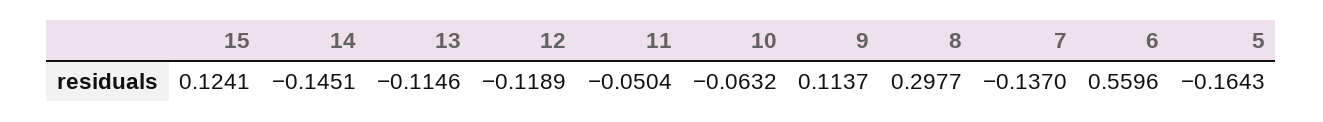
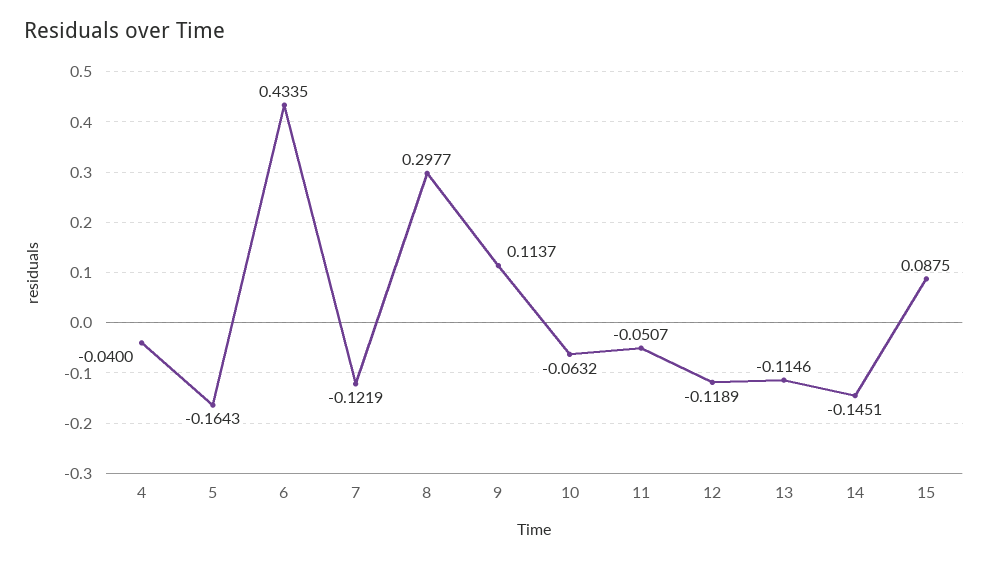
  {
-   "15": 0.1241,
+   "15": 0.0875,
    "14": -0.1451,
    "13": -0.1146,
    "12": -0.1189,
-   "11": -0.0504,
+   "11": -0.0507,
    "10": -0.0632,
    "9": 0.1137,
    "8": 0.2977,
-   "7": -0.137,
+   "7": -0.1219,
-   "6": 0.5596,
+   "6": 0.4335,
-   "5": -0.1643
+   "5": -0.1643,
+   "4": -0.04
  }

